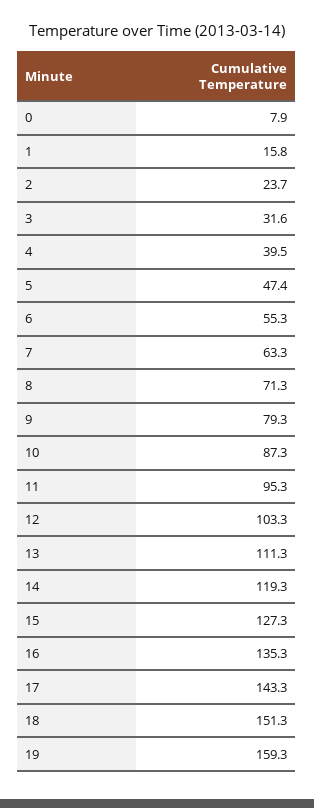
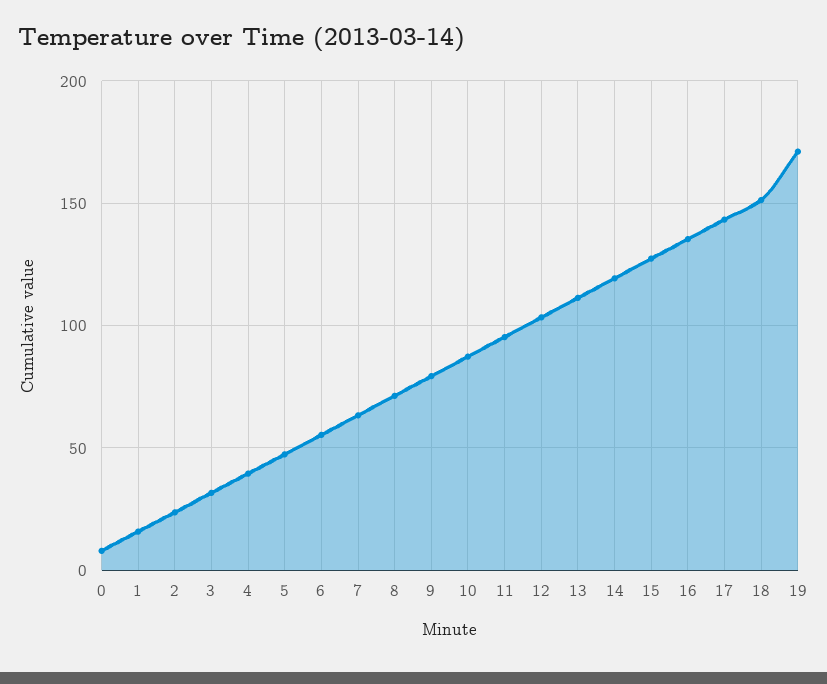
  {
    "0": 7.9,
    "1": 15.8,
    "2": 23.7,
    "3": 31.6,
    "4": 39.5,
    "5": 47.4,
    "6": 55.3,
    "7": 63.3,
    "8": 71.3,
    "9": 79.3,
    "10": 87.3,
    "11": 95.3,
    "12": 103.3,
    "13": 111.3,
    "14": 119.3,
    "15": 127.3,
    "16": 135.3,
    "17": 143.3,
    "18": 151.3,
-   "19": 159.3
+   "19": 170
  }

